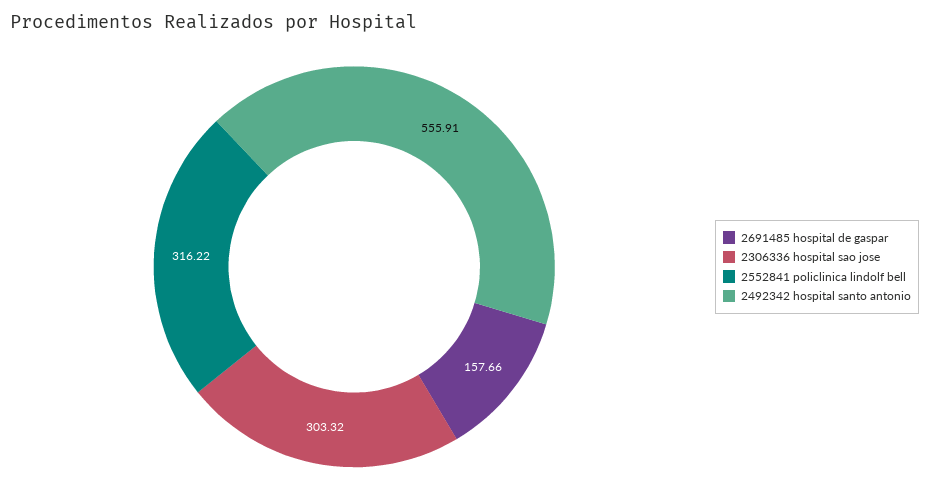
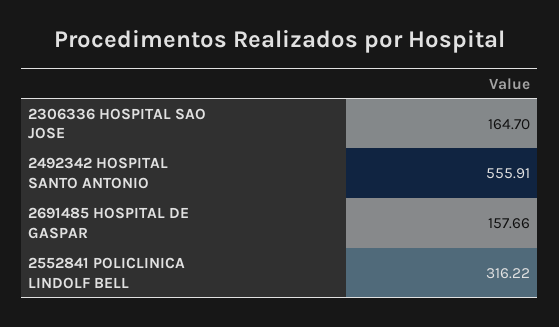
  {
    "2691485 hospital de gaspar": 157.66,
-   "2306336 hospital sao jose": 303.32,
+   "2306336 hospital sao jose": 164.7,
    "2552841 policlinica lindolf bell": 316.22,
    "2492342 hospital santo antonio": 555.91
  }

